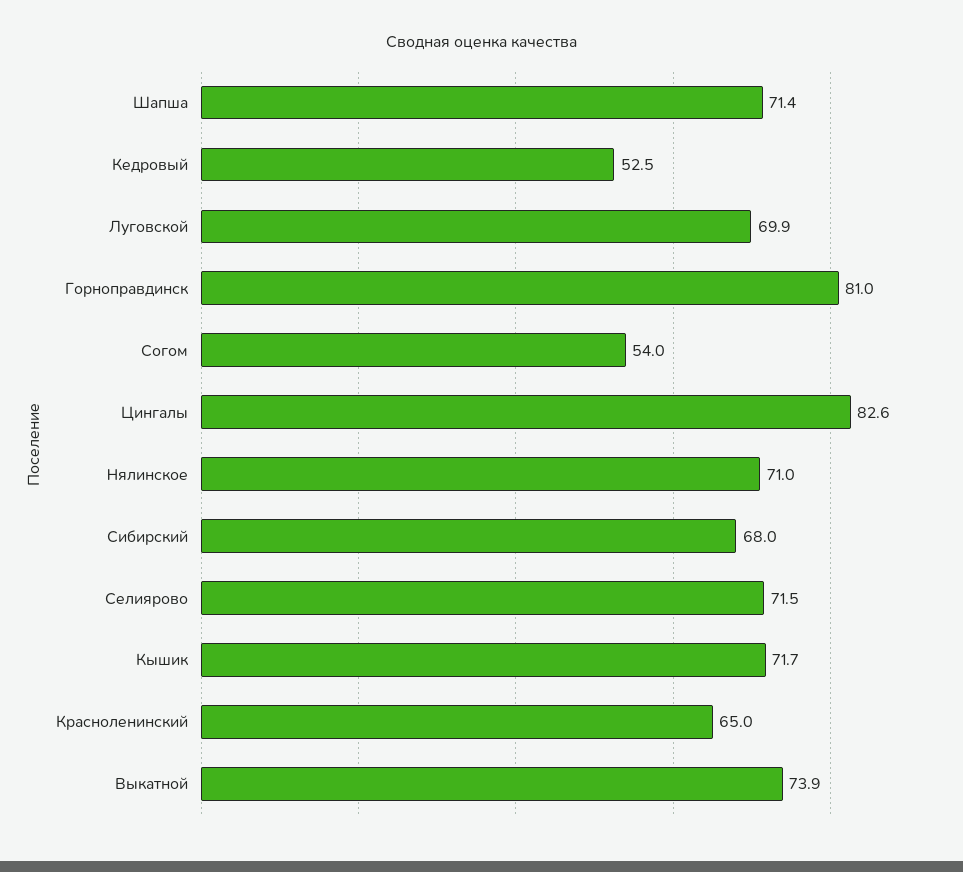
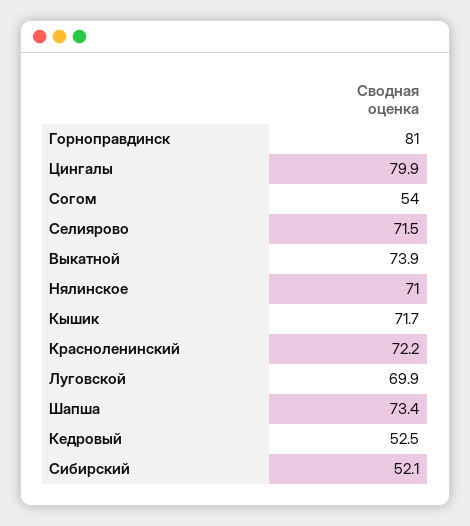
  {
-   "Шапша": 71.4,
+   "Шапша": 73.4,
    "Кедровый": 52.5,
    "Луговской": 69.9,
    "Горноправдинск": 81,
    "Согом": 54,
-   "Цингалы": 82.6,
+   "Цингалы": 79.9,
    "Нялинское": 71,
-   "Сибирский": 68,
+   "Сибирский": 52.1,
    "Селиярово": 71.5,
    "Кышик": 71.7,
-   "Красноленинский": 65,
+   "Красноленинский": 72.2,
    "Выкатной": 73.9
  }

